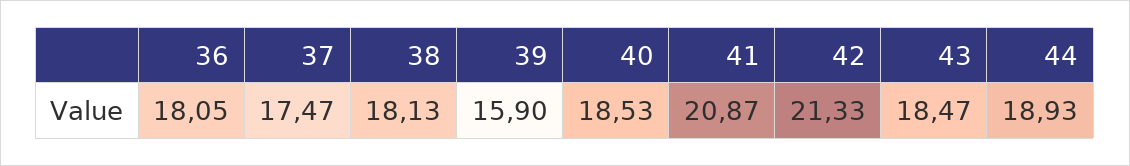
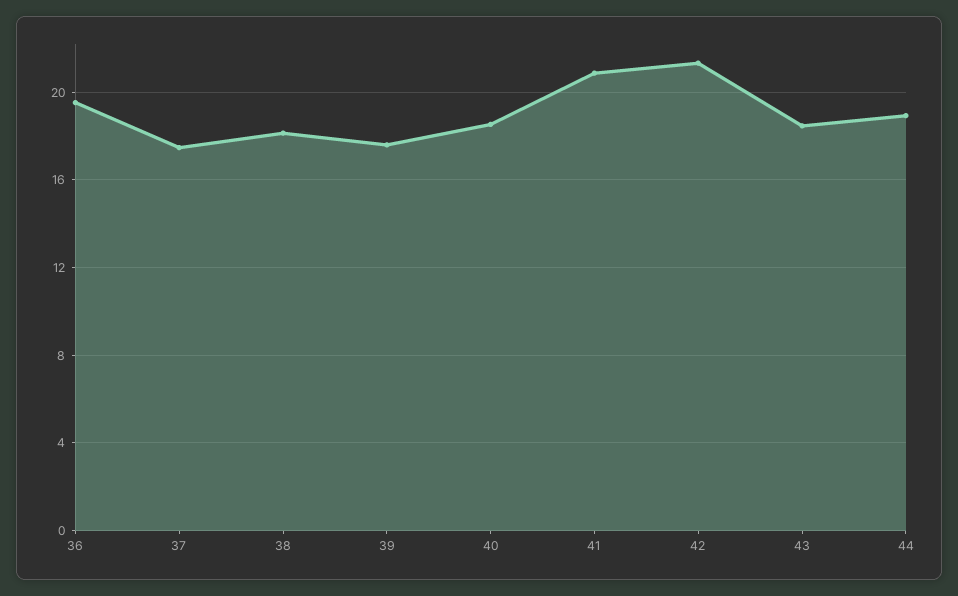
  {
-   "36": 18.05,
+   "36": 19.5,
    "37": 17.47,
    "38": 18.13,
-   "39": 15.9,
+   "39": 17.5,
    "40": 18.53,
    "41": 20.87,
    "42": 21.33,
    "43": 18.47,
    "44": 18.93
  }

